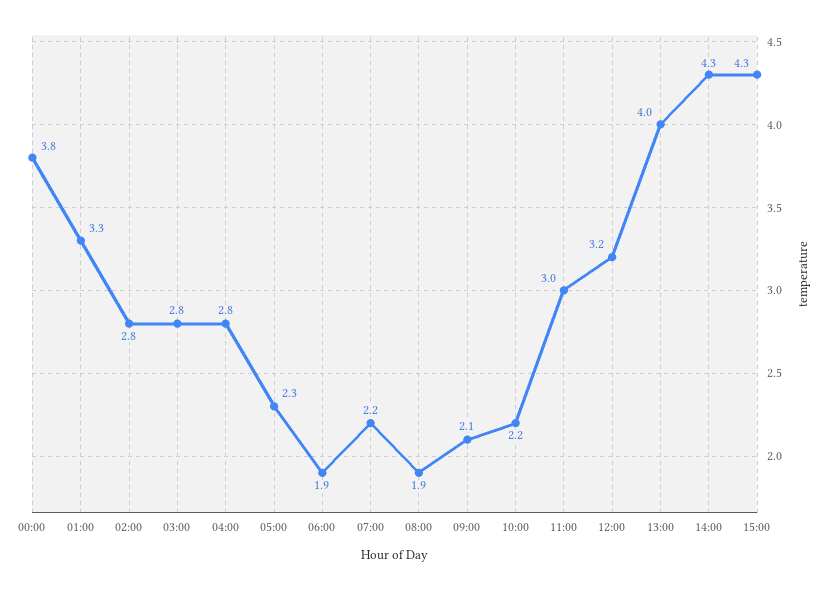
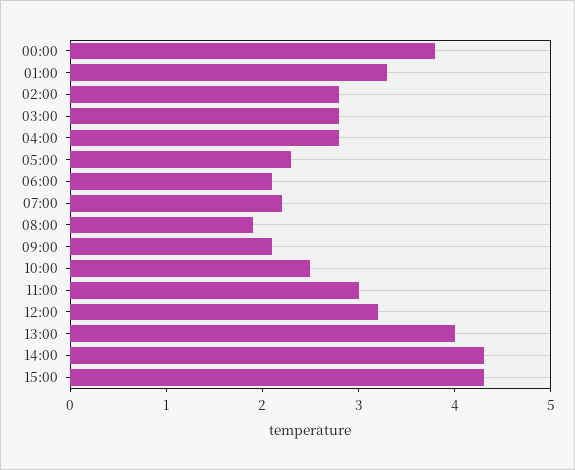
  {
    "00:00": 3.8,
    "01:00": 3.3,
    "02:00": 2.8,
    "03:00": 2.8,
    "04:00": 2.8,
    "05:00": 2.3,
-   "06:00": 1.9,
+   "06:00": 2.1,
    "07:00": 2.2,
    "08:00": 1.9,
    "09:00": 2.1,
-   "10:00": 2.2,
+   "10:00": 2.5,
    "11:00": 3,
    "12:00": 3.2,
    "13:00": 4,
    "14:00": 4.3,
    "15:00": 4.3
  }

